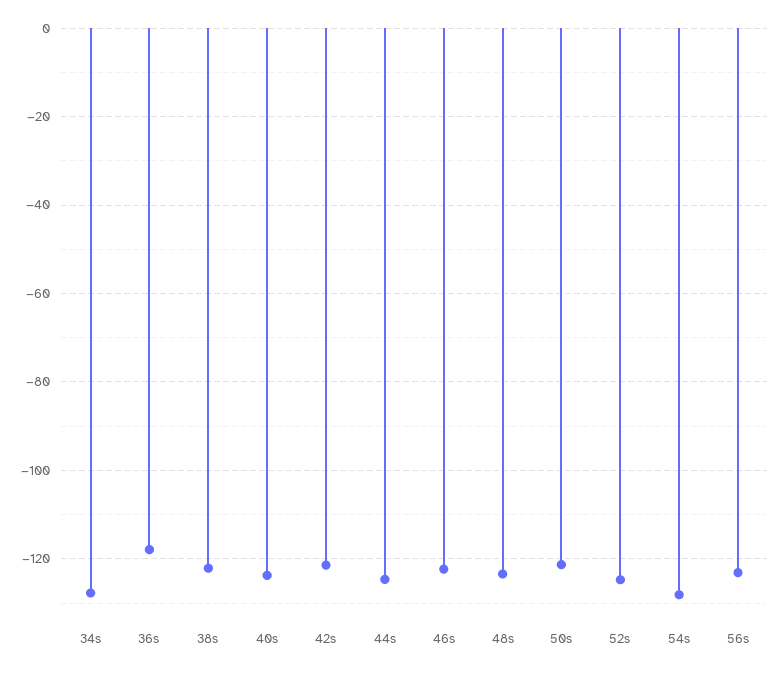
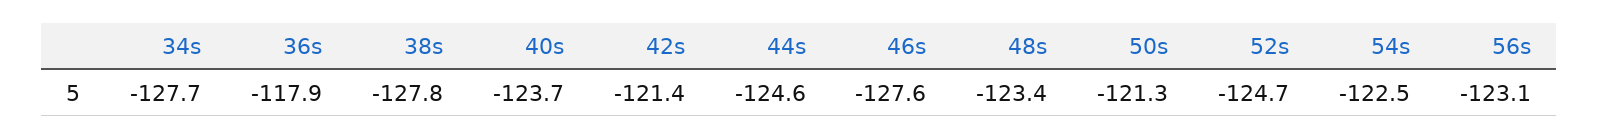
  {
    "34s": -127.7,
    "36s": -117.9,
-   "38s": -122,
+   "38s": -127.8,
    "40s": -123.7,
    "42s": -121.4,
    "44s": -124.6,
-   "46s": -122,
+   "46s": -127.6,
    "48s": -123.4,
    "50s": -121.3,
    "52s": -124.7,
-   "54s": -128,
+   "54s": -122.5,
    "56s": -123.1
  }

